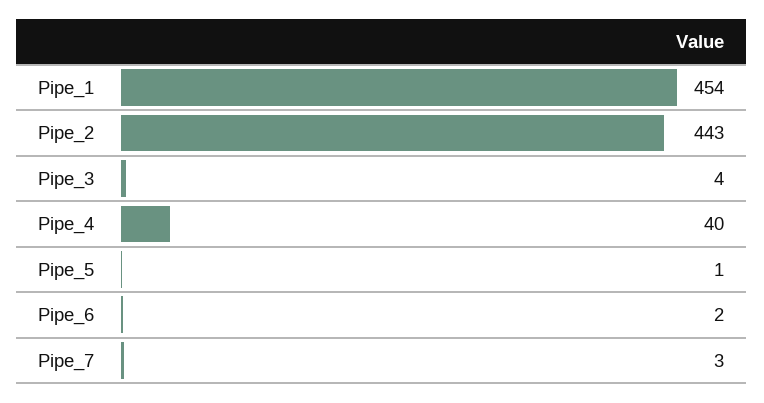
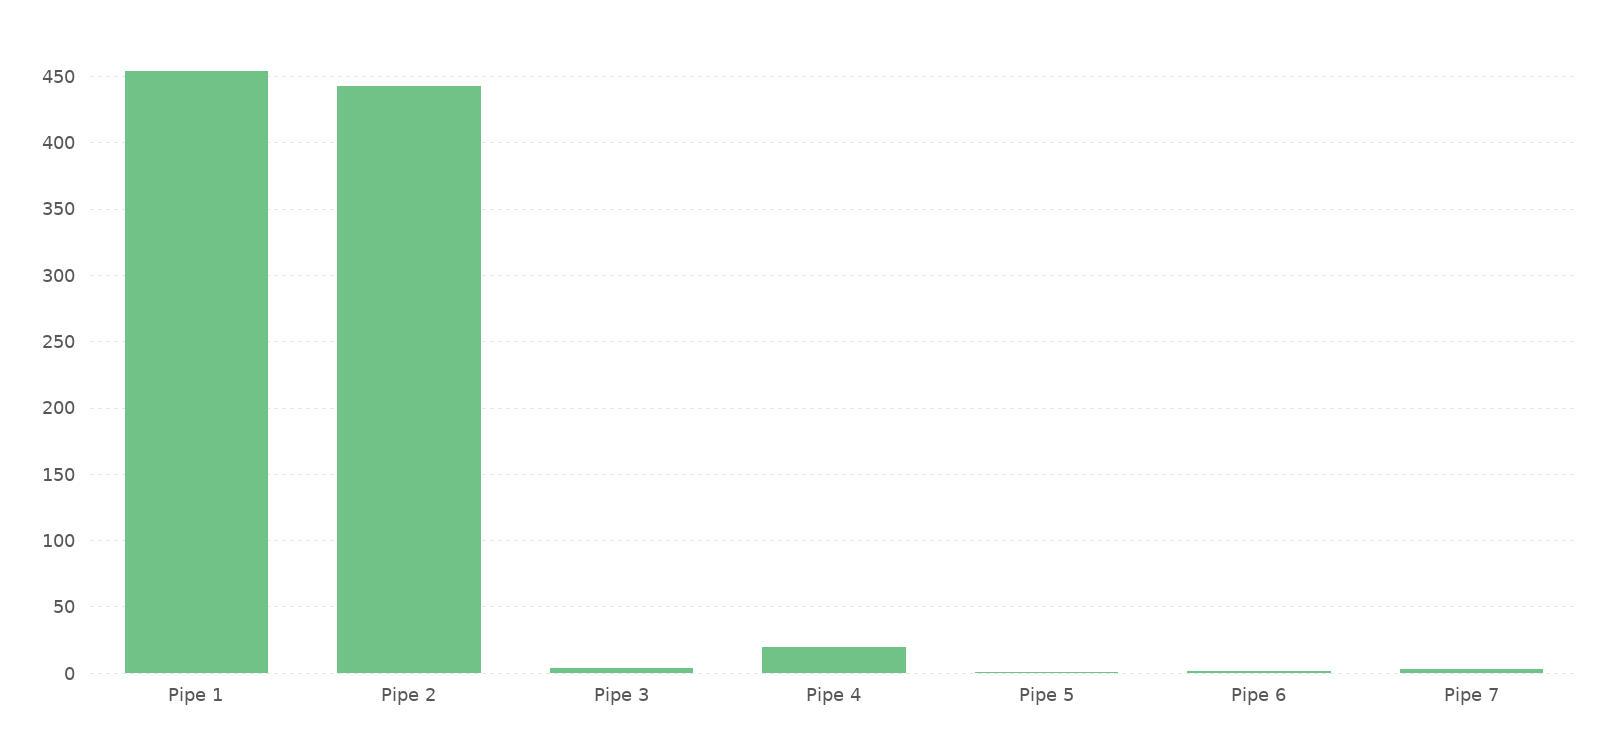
  {
    "Pipe_1": 454,
    "Pipe_2": 443,
    "Pipe_3": 4,
-   "Pipe_4": 40,
+   "Pipe_4": 20,
    "Pipe_5": 1,
    "Pipe_6": 2,
    "Pipe_7": 3
  }

